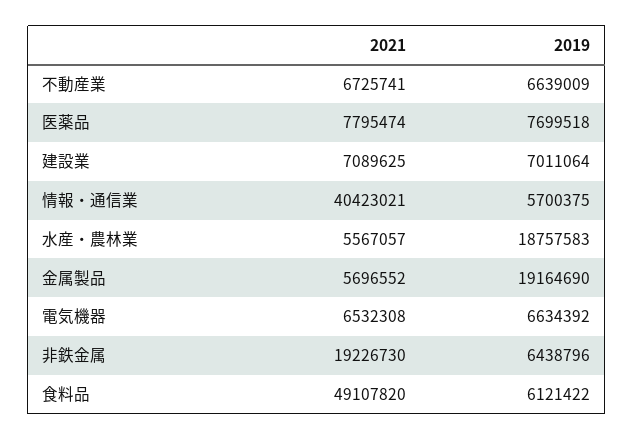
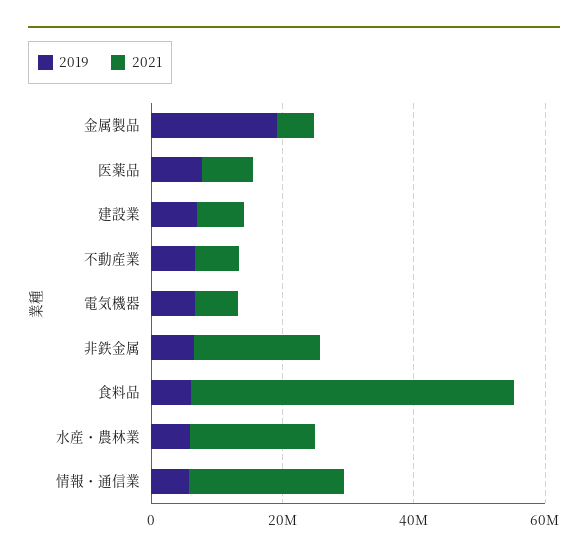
  {
    "2021": {
      "不動産業": 6725741,
      "医薬品": 7795474,
      "建設業": 7089625,
-     "情報・通信業": 40423021,
+     "情報・通信業": 25000000,
-     "水産・農林業": 5567057,
+     "水産・農林業": 20000000,
      "金属製品": 5696552,
      "電気機器": 6532308,
      "非鉄金属": 19226730,
      "食料品": 49107820
    },
    "2019": {
      "不動産業": 6639009,
      "医薬品": 7699518,
      "建設業": 7011064,
      "情報・通信業": 5700375,
-     "水産・農林業": 18757583,
+     "水産・農林業": 5000000,
      "金属製品": 19164690,
      "電気機器": 6634392,
      "非鉄金属": 6438796,
      "食料品": 6121422
    }
  }

